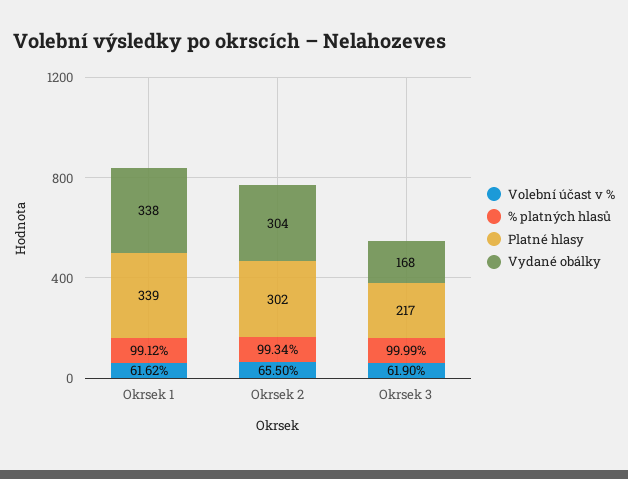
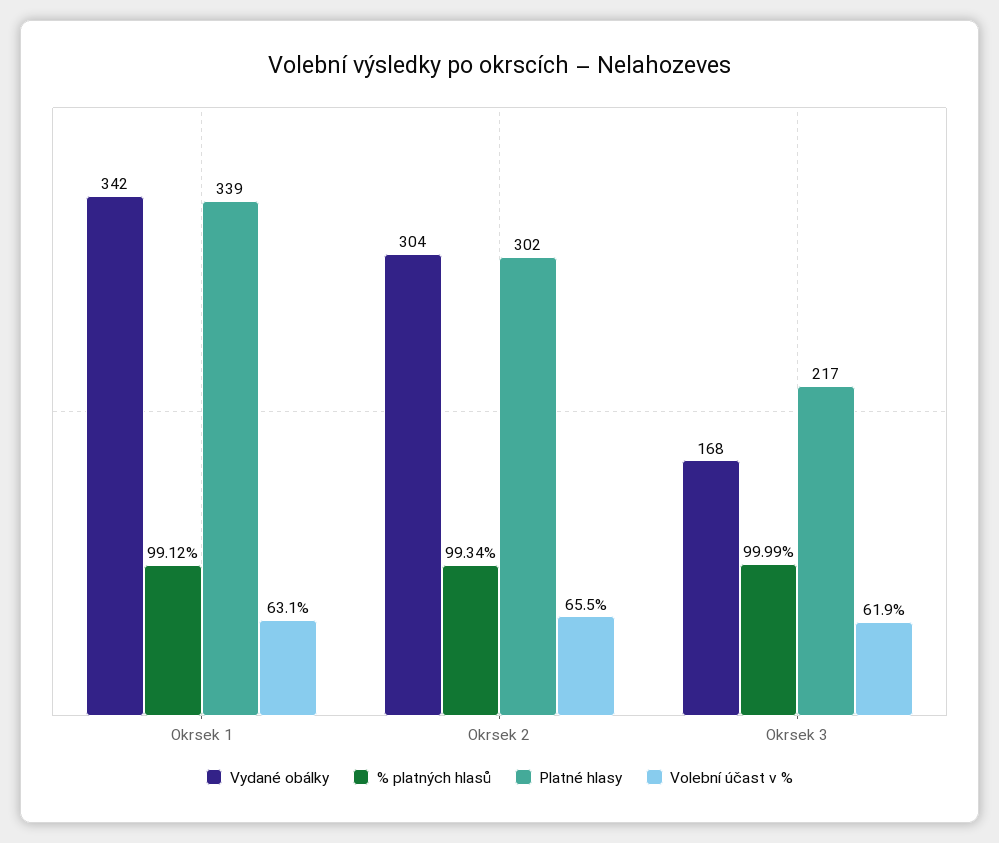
  {
    "Volební účast v %": {
-     "Okrsek 1": 61.62,
+     "Okrsek 1": 63.1,
      "Okrsek 2": 65.5,
      "Okrsek 3": 61.9
    },
    "% platných hlasů": {
      "Okrsek 1": 99.12,
      "Okrsek 2": 99.34,
      "Okrsek 3": 99.99
    },
    "Platné hlasy": {
      "Okrsek 1": 339,
      "Okrsek 2": 302,
      "Okrsek 3": 217
    },
    "Vydané obálky": {
-     "Okrsek 1": 338,
+     "Okrsek 1": 342,
      "Okrsek 2": 304,
      "Okrsek 3": 168
    }
  }

